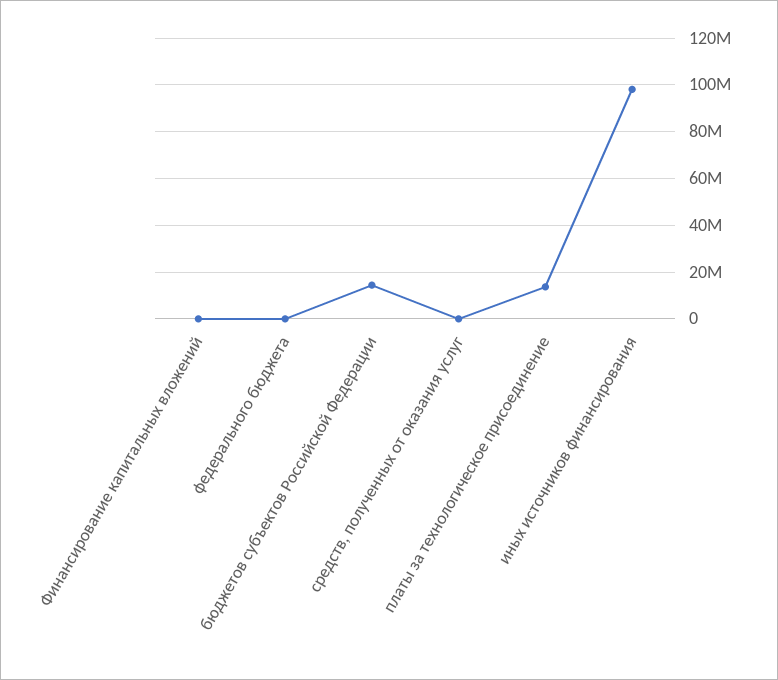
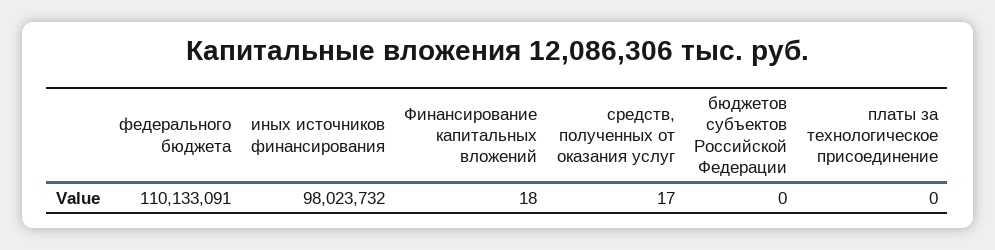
  {
    "Финансирование капитальных вложений": 18,
-   "федерального бюджета": 0,
+   "федерального бюджета": 110133091,
-   "бюджетов субъектов Российской Федерации": 15000000,
+   "бюджетов субъектов Российской Федерации": 0,
    "средств, полученных от оказания услуг": 17,
-   "платы за технологическое присоединение": 15000000,
+   "платы за технологическое присоединение": 0,
    "иных источников финансирования": 98023732
  }

